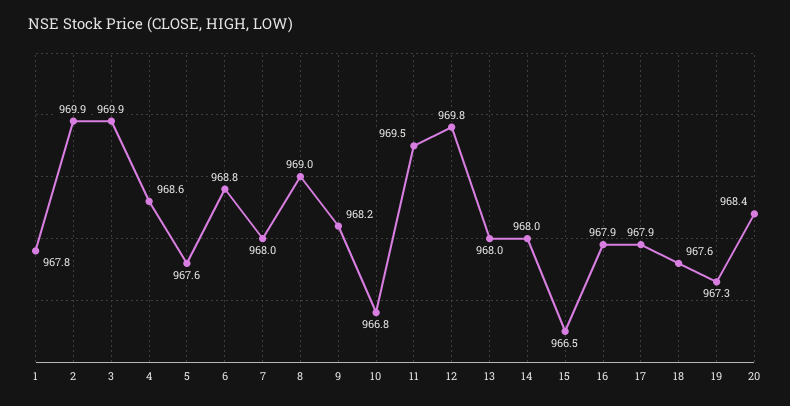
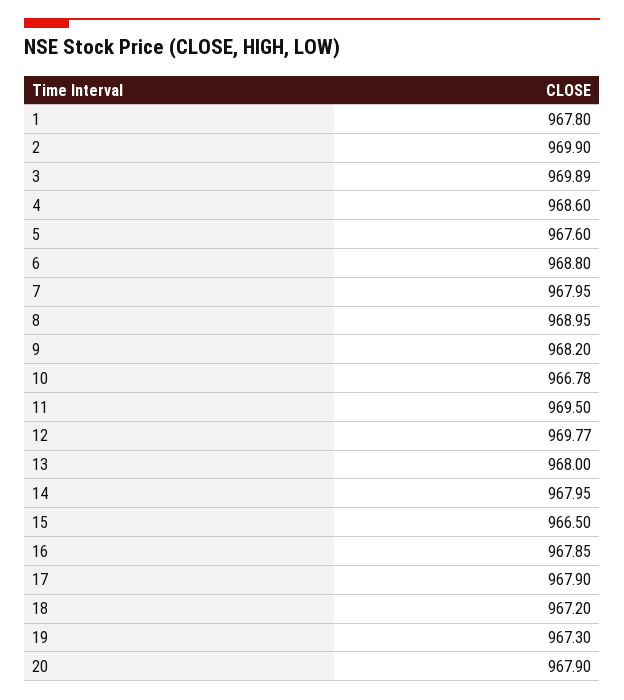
  {
    "1": 967.8,
    "2": 969.9,
    "3": 969.89,
    "4": 968.6,
    "5": 967.6,
    "6": 968.8,
    "7": 967.95,
    "8": 968.95,
    "9": 968.2,
    "10": 966.78,
    "11": 969.5,
    "12": 969.77,
    "13": 968,
    "14": 967.95,
    "15": 966.5,
    "16": 967.85,
    "17": 967.9,
-   "18": 967.6,
+   "18": 967.2,
    "19": 967.3,
-   "20": 968.4
+   "20": 967.9
  }

